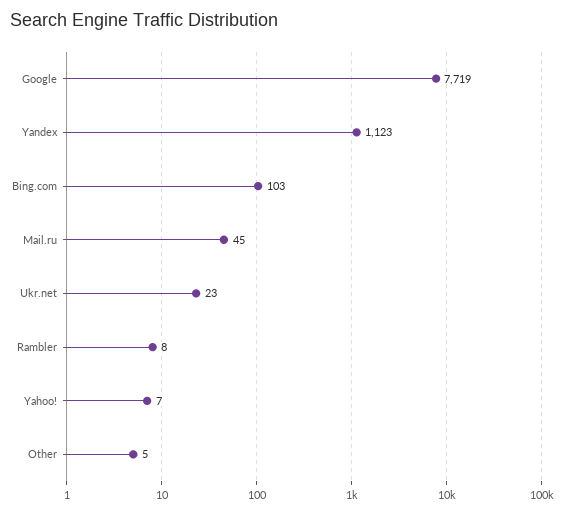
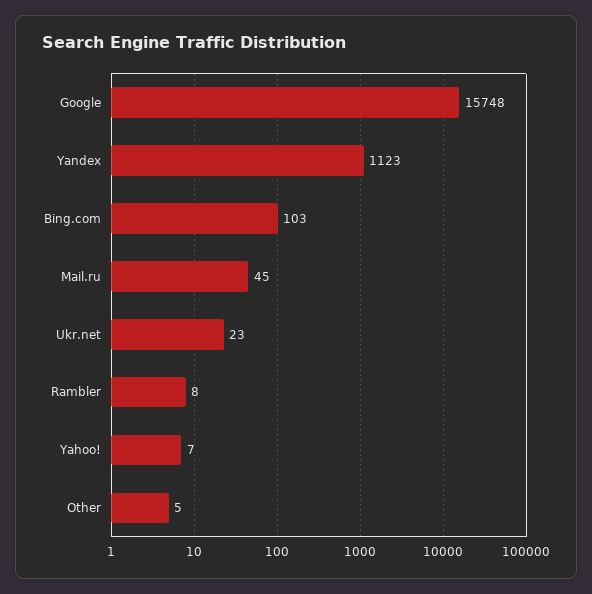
  {
-   "Google": 7719,
+   "Google": 15748,
    "Yandex": 1123,
    "Bing.com": 103,
    "Mail.ru": 45,
    "Ukr.net": 23,
    "Rambler": 8,
    "Yahoo!": 7,
    "Other": 5
  }

